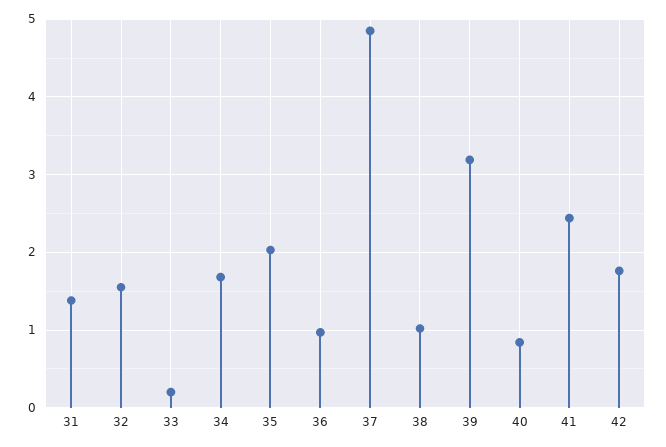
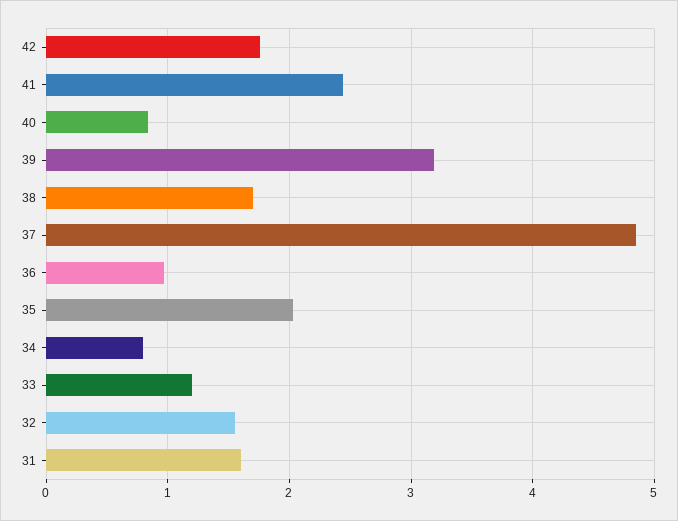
  {
-   "31": 1.4,
+   "31": 1.6,
    "32": 1.6,
-   "33": 0.2,
+   "33": 1.2,
-   "34": 1.7,
+   "34": 0.8,
    "35": 2,
    "36": 1,
    "37": 4.9,
-   "38": 1,
+   "38": 1.7,
    "39": 3.2,
    "40": 0.8,
    "41": 2.4,
    "42": 1.8
  }

